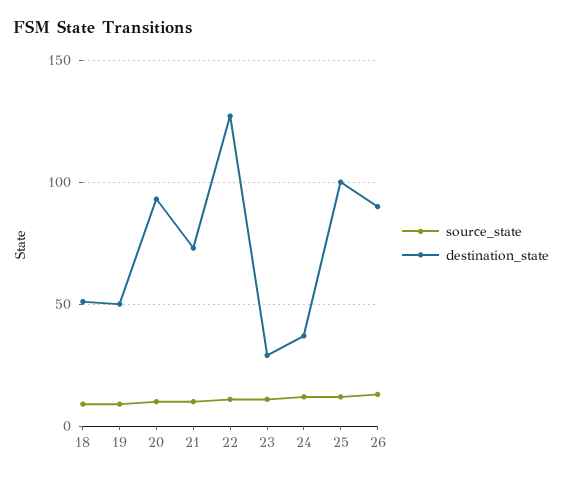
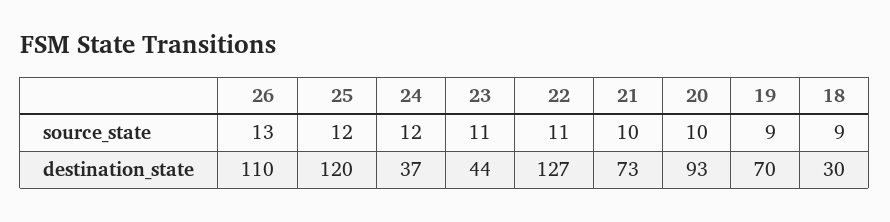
  {
    "source_state": {
      "18": 9,
      "19": 9,
      "20": 10,
      "21": 10,
      "22": 11,
      "23": 11,
      "24": 12,
      "25": 12,
      "26": 13
    },
    "destination_state": {
-     "18": 50,
+     "18": 30,
-     "19": 50,
+     "19": 70,
      "20": 93,
      "21": 73,
      "22": 127,
-     "23": 30,
+     "23": 44,
      "24": 37,
-     "25": 100,
+     "25": 120,
-     "26": 90
+     "26": 110
    }
  }

